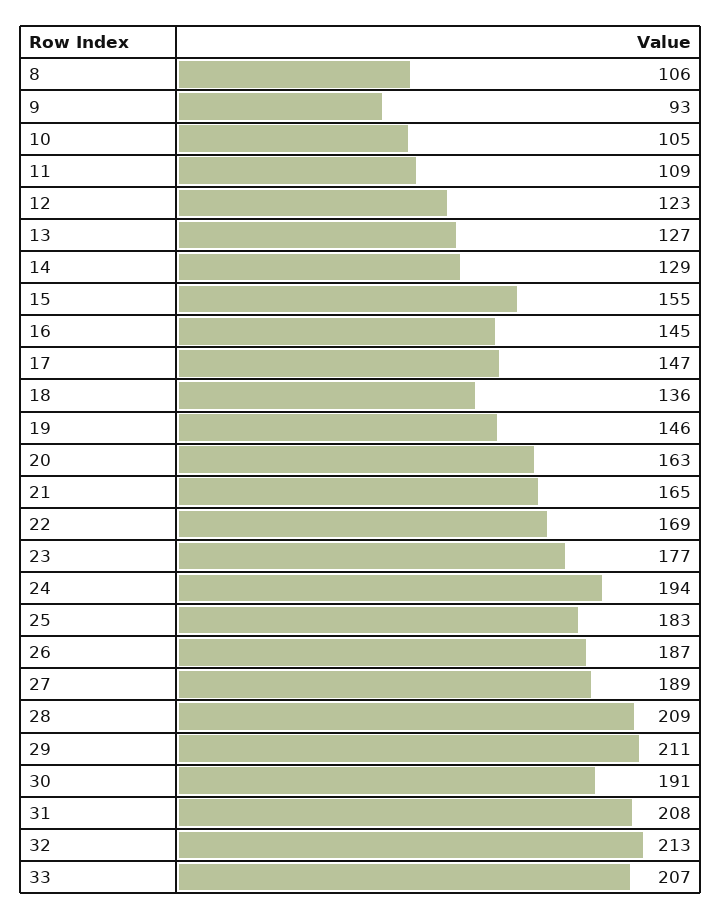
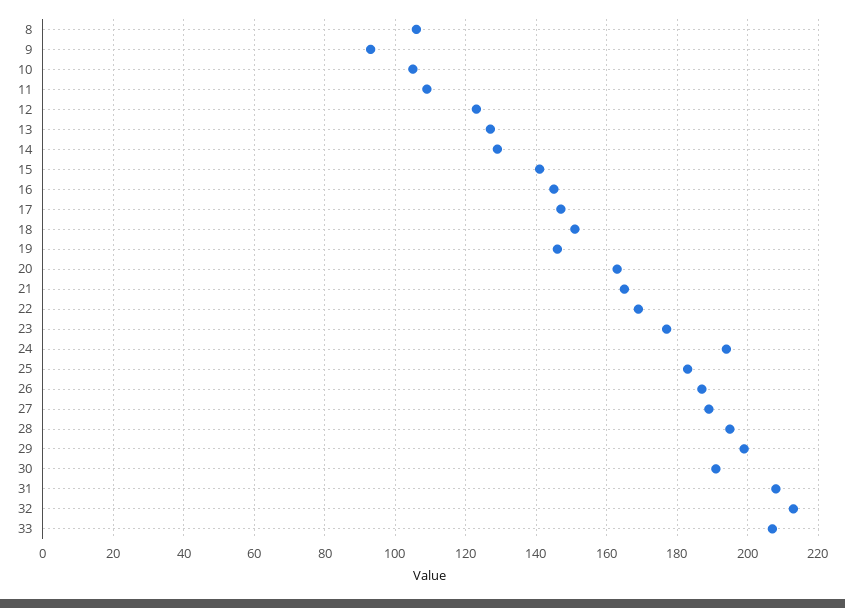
  {
    "8": 106,
    "9": 93,
    "10": 105,
    "11": 109,
    "12": 123,
    "13": 127,
    "14": 129,
-   "15": 155,
+   "15": 140,
    "16": 145,
    "17": 147,
-   "18": 136,
+   "18": 150,
    "19": 146,
    "20": 163,
    "21": 165,
    "22": 169,
    "23": 177,
    "24": 194,
    "25": 183,
    "26": 187,
    "27": 189,
-   "28": 209,
+   "28": 195,
-   "29": 211,
+   "29": 200,
    "30": 191,
    "31": 208,
    "32": 213,
    "33": 207
  }

